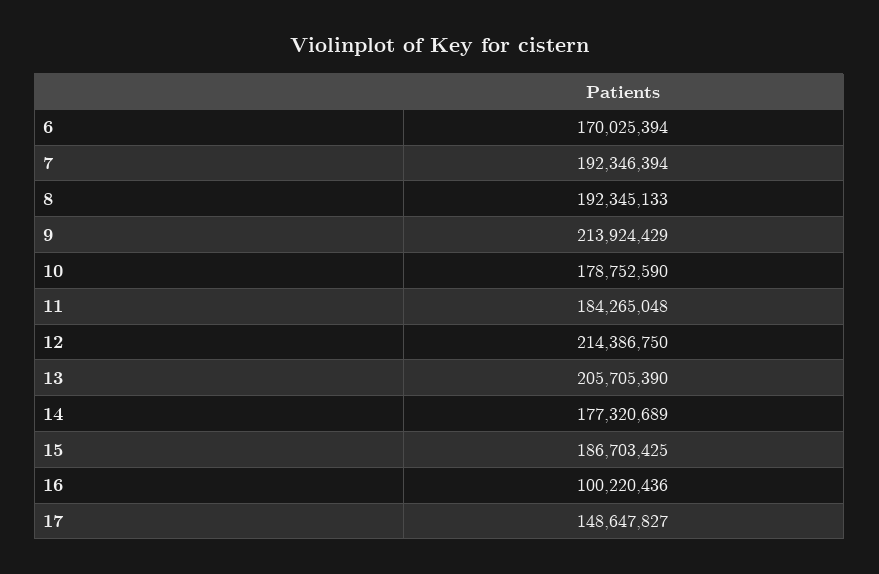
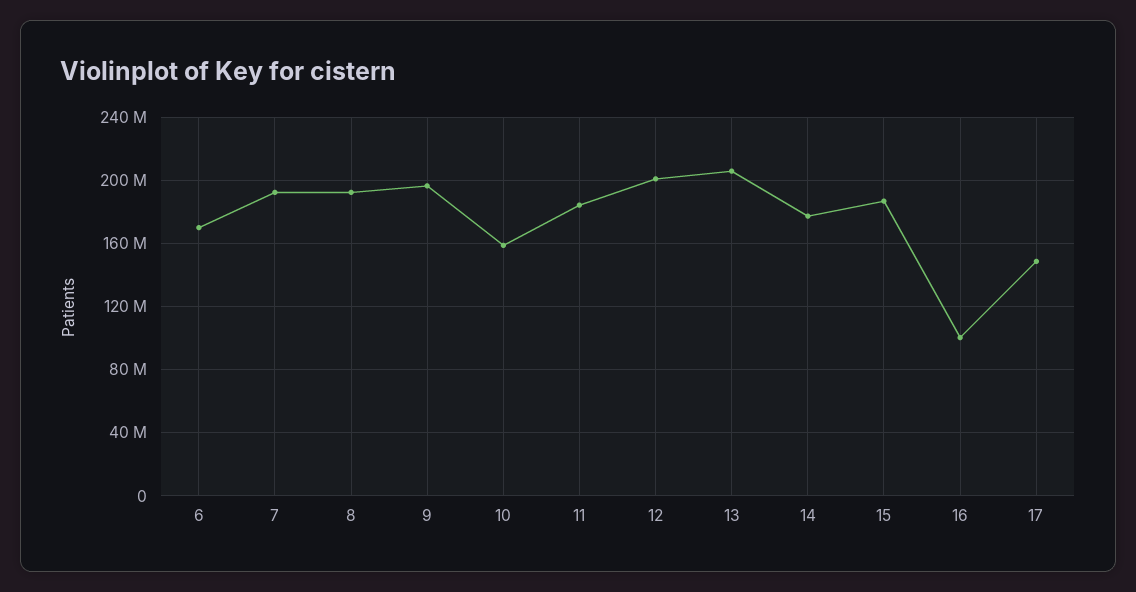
  {
    "6": 170025394,
    "7": 192346394,
    "8": 192345133,
-   "9": 213924429,
+   "9": 195000000,
-   "10": 178752590,
+   "10": 160000000,
    "11": 184265048,
-   "12": 214386750,
+   "12": 200000000,
    "13": 205705390,
    "14": 177320689,
    "15": 186703425,
    "16": 100220436,
    "17": 148647827
  }

